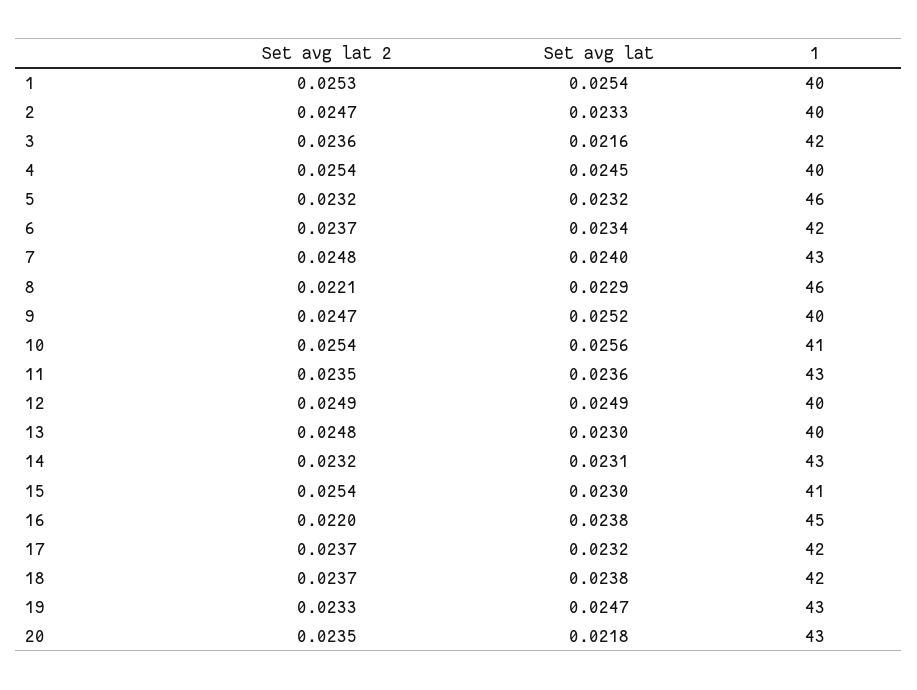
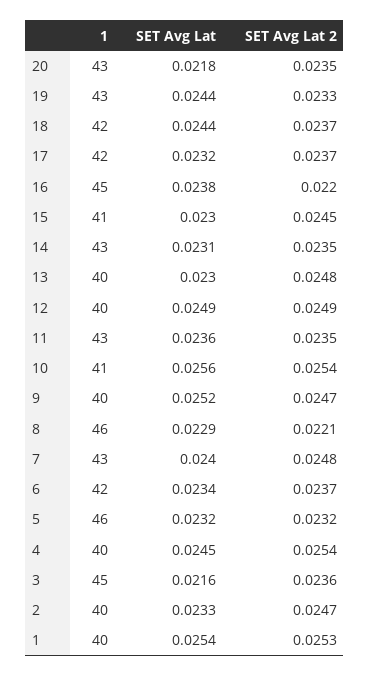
  {
    "Set avg lat 2": {
      "1": 0.0253,
      "2": 0.0247,
      "3": 0.0236,
      "4": 0.0254,
      "5": 0.0232,
      "6": 0.0237,
      "7": 0.0248,
      "8": 0.0221,
      "9": 0.0247,
      "10": 0.0254,
      "11": 0.0235,
      "12": 0.0249,
      "13": 0.0248,
-     "14": 0.0232,
+     "14": 0.0235,
-     "15": 0.0254,
+     "15": 0.0245,
      "16": 0.022,
      "17": 0.0237,
      "18": 0.0237,
      "19": 0.0233,
      "20": 0.0235
    },
    "Set avg lat": {
      "1": 0.0254,
      "2": 0.0233,
      "3": 0.0216,
      "4": 0.0245,
      "5": 0.0232,
      "6": 0.0234,
      "7": 0.024,
      "8": 0.0229,
      "9": 0.0252,
      "10": 0.0256,
      "11": 0.0236,
      "12": 0.0249,
      "13": 0.023,
      "14": 0.0231,
      "15": 0.023,
      "16": 0.0238,
      "17": 0.0232,
-     "18": 0.0238,
+     "18": 0.0244,
-     "19": 0.0247,
+     "19": 0.0244,
      "20": 0.0218
    },
    "1": {
      "1": 40,
      "2": 40,
-     "3": 42,
+     "3": 45,
      "4": 40,
      "5": 46,
      "6": 42,
      "7": 43,
      "8": 46,
      "9": 40,
      "10": 41,
      "11": 43,
      "12": 40,
      "13": 40,
      "14": 43,
      "15": 41,
      "16": 45,
      "17": 42,
      "18": 42,
      "19": 43,
      "20": 43
    }
  }

